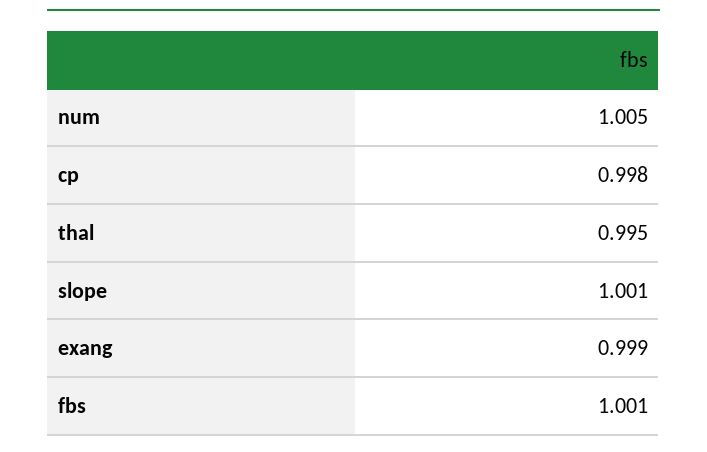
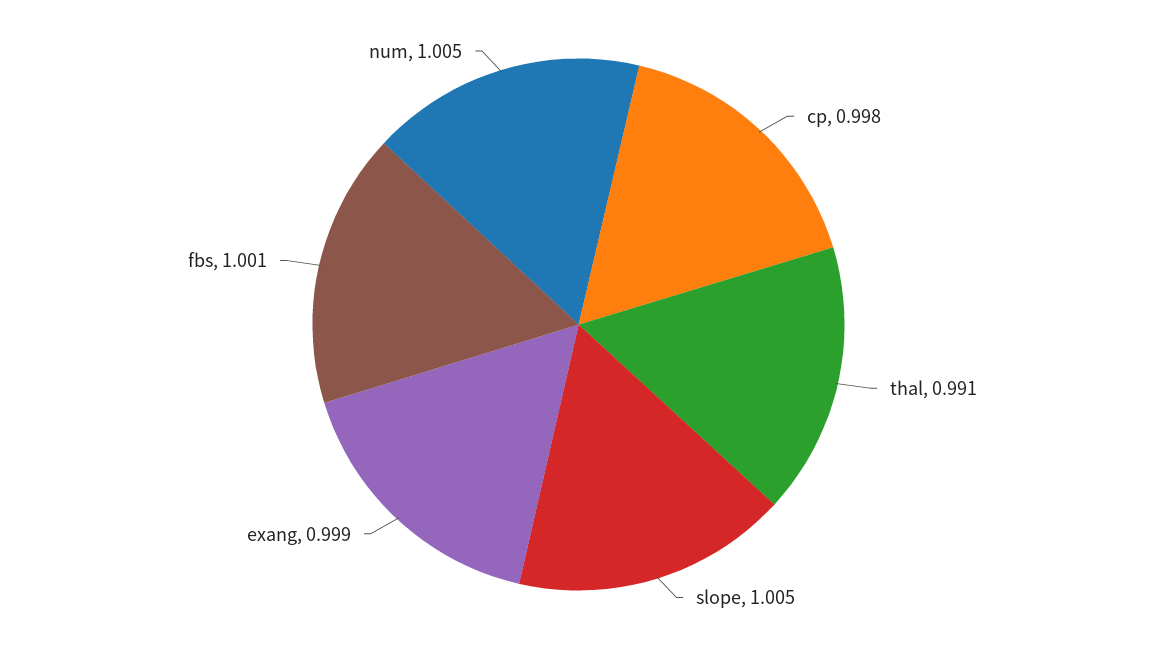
  {
    "num": 1.005,
    "cp": 0.998,
-   "thal": 0.995,
+   "thal": 0.991,
-   "slope": 1.001,
+   "slope": 1.005,
    "exang": 0.999,
    "fbs": 1.001
  }

